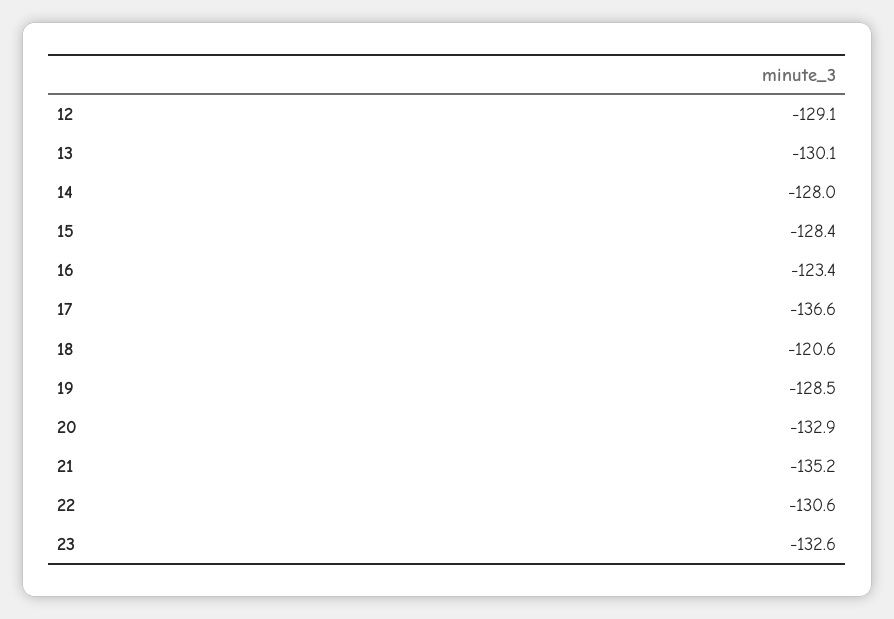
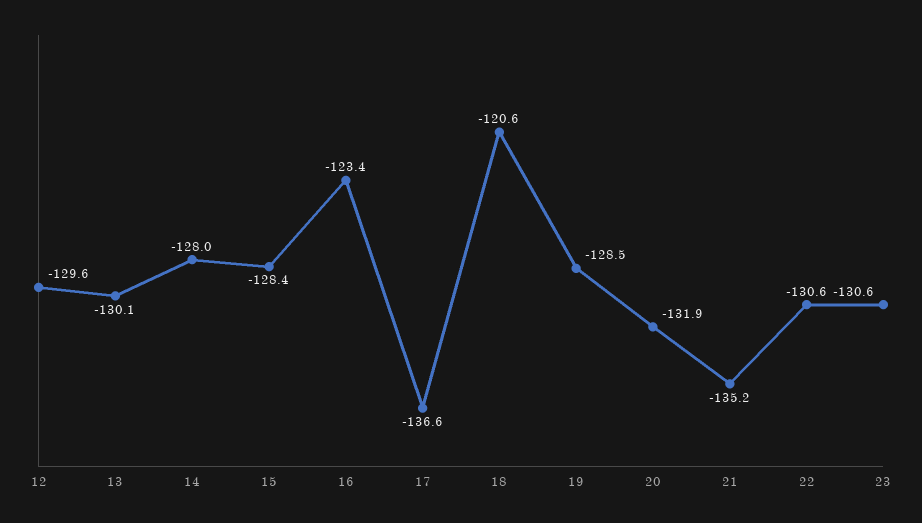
  {
-   "12": -129.1,
+   "12": -129.6,
    "13": -130.1,
    "14": -128,
    "15": -128.4,
    "16": -123.4,
    "17": -136.6,
    "18": -120.6,
    "19": -128.5,
-   "20": -132.9,
+   "20": -131.9,
    "21": -135.2,
    "22": -130.6,
-   "23": -132.6
+   "23": -130.6
  }

